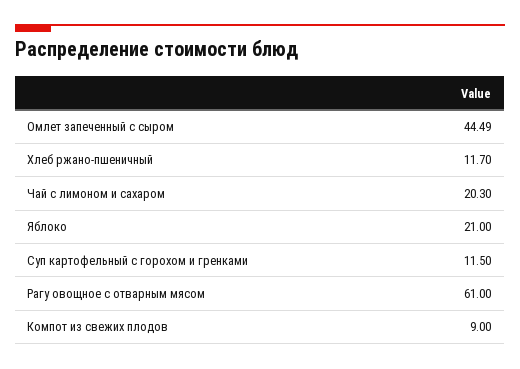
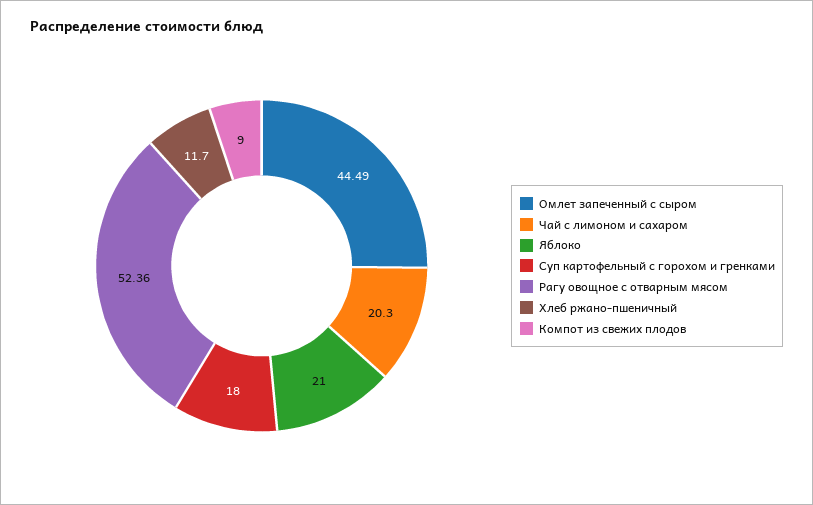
  {
    "Омлет запеченный с сыром": 44.49,
    "Хлеб ржано-пшеничный": 11.7,
    "Чай с лимоном и сахаром": 20.3,
    "Яблоко": 21,
-   "Суп картофельный с горохом и гренками": 11.5,
+   "Суп картофельный с горохом и гренками": 18,
-   "Рагу овощное с отварным мясом": 61,
+   "Рагу овощное с отварным мясом": 52.36,
    "Компот из свежих плодов": 9
  }

